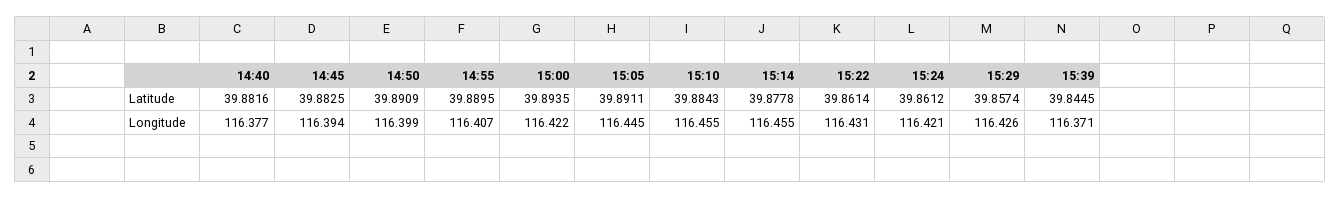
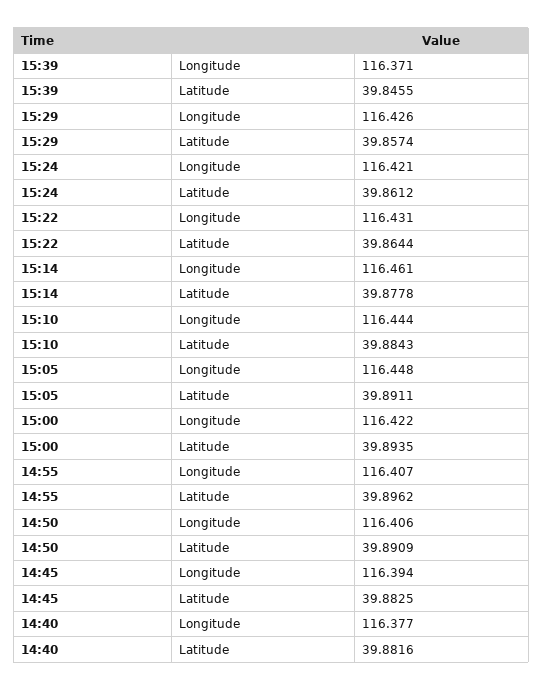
  {
    "14:40": {
      "Latitude": 39.8816,
      "Longitude": 116.377
    },
    "14:45": {
      "Latitude": 39.8825,
      "Longitude": 116.394
    },
    "14:50": {
      "Latitude": 39.8909,
-     "Longitude": 116.399
+     "Longitude": 116.406
    },
    "14:55": {
-     "Latitude": 39.8895,
+     "Latitude": 39.8962,
      "Longitude": 116.407
    },
    "15:00": {
      "Latitude": 39.8935,
      "Longitude": 116.422
    },
    "15:05": {
      "Latitude": 39.8911,
-     "Longitude": 116.445
+     "Longitude": 116.448
    },
    "15:10": {
      "Latitude": 39.8843,
-     "Longitude": 116.455
+     "Longitude": 116.444
    },
    "15:14": {
      "Latitude": 39.8778,
-     "Longitude": 116.455
+     "Longitude": 116.461
    },
    "15:22": {
-     "Latitude": 39.8614,
+     "Latitude": 39.8644,
      "Longitude": 116.431
    },
    "15:24": {
      "Latitude": 39.8612,
      "Longitude": 116.421
    },
    "15:29": {
      "Latitude": 39.8574,
      "Longitude": 116.426
    },
    "15:39": {
-     "Latitude": 39.8445,
+     "Latitude": 39.8455,
      "Longitude": 116.371
    }
  }

